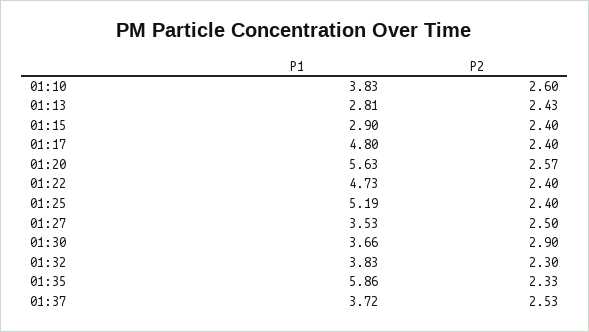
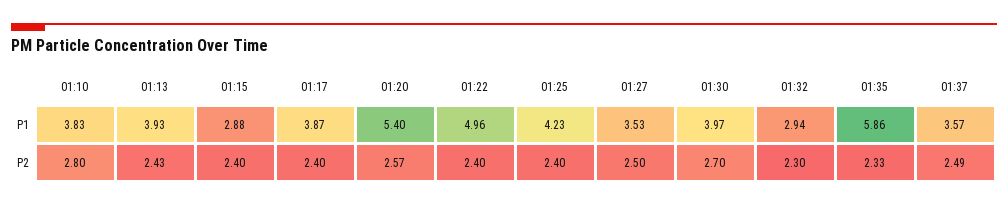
  {
    "P1": {
      "01:10": 3.83,
-     "01:13": 2.81,
+     "01:13": 3.93,
-     "01:15": 2.9,
+     "01:15": 2.88,
-     "01:17": 4.8,
+     "01:17": 3.87,
-     "01:20": 5.63,
+     "01:20": 5.4,
-     "01:22": 4.73,
+     "01:22": 4.96,
-     "01:25": 5.19,
+     "01:25": 4.23,
      "01:27": 3.53,
-     "01:30": 3.66,
+     "01:30": 3.97,
-     "01:32": 3.83,
+     "01:32": 2.94,
      "01:35": 5.86,
-     "01:37": 3.72
+     "01:37": 3.57
    },
    "P2": {
-     "01:10": 2.6,
+     "01:10": 2.8,
      "01:13": 2.43,
      "01:15": 2.4,
      "01:17": 2.4,
      "01:20": 2.57,
      "01:22": 2.4,
      "01:25": 2.4,
      "01:27": 2.5,
-     "01:30": 2.9,
+     "01:30": 2.7,
      "01:32": 2.3,
      "01:35": 2.33,
-     "01:37": 2.53
+     "01:37": 2.49
    }
  }

